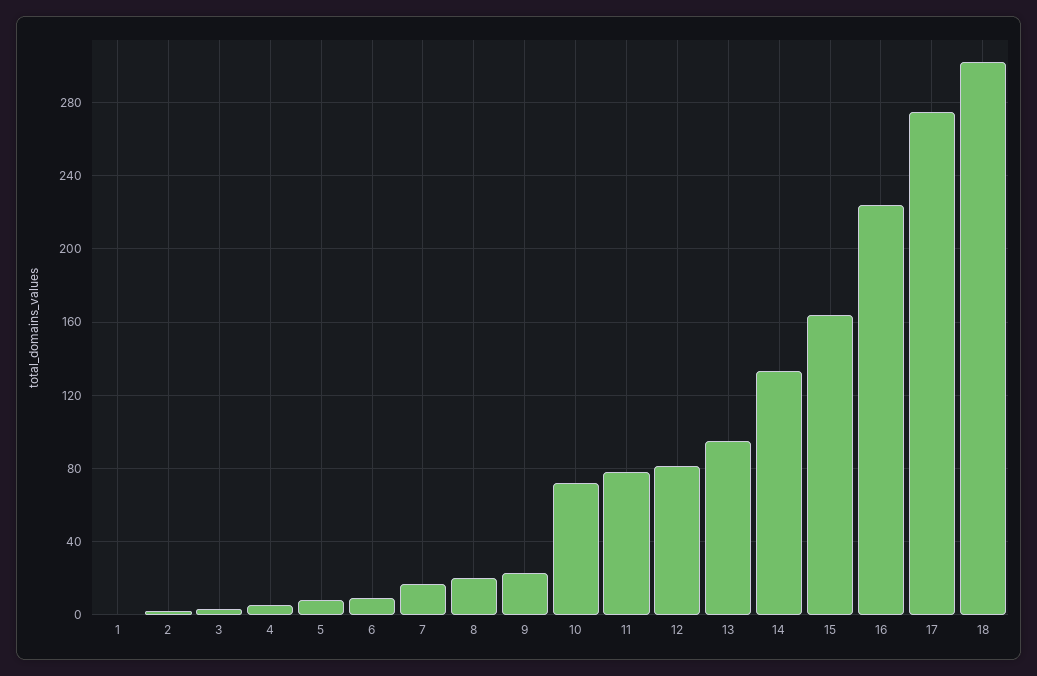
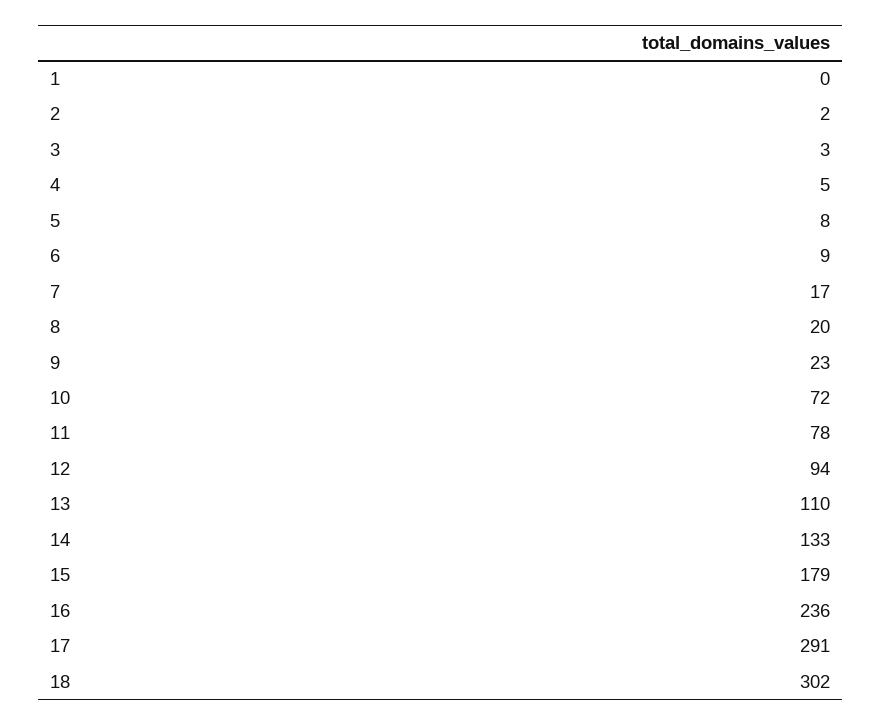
  {
    "1": 0,
    "2": 2,
    "3": 3,
    "4": 5,
    "5": 8,
    "6": 9,
    "7": 17,
    "8": 20,
    "9": 23,
    "10": 72,
    "11": 78,
-   "12": 80,
+   "12": 94,
-   "13": 95,
+   "13": 110,
    "14": 133,
-   "15": 165,
+   "15": 179,
-   "16": 225,
+   "16": 236,
-   "17": 275,
+   "17": 291,
    "18": 302
  }

